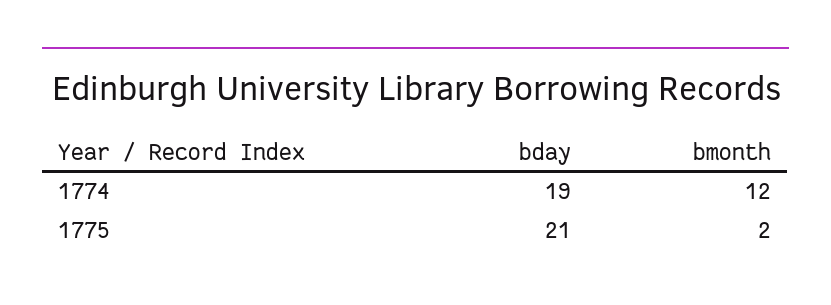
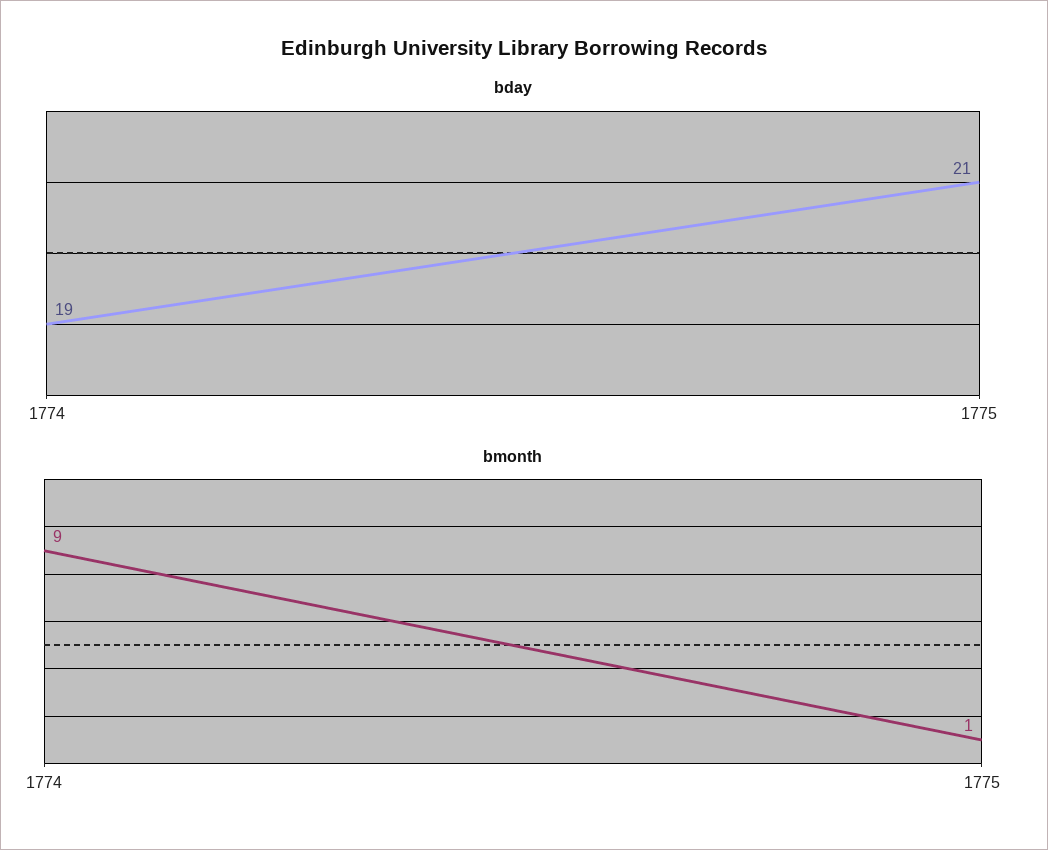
  {
    "bday": {
      "1774": 19,
      "1775": 21
    },
    "bmonth": {
-     "1774": 12,
+     "1774": 9,
-     "1775": 2
+     "1775": 1
    }
  }

